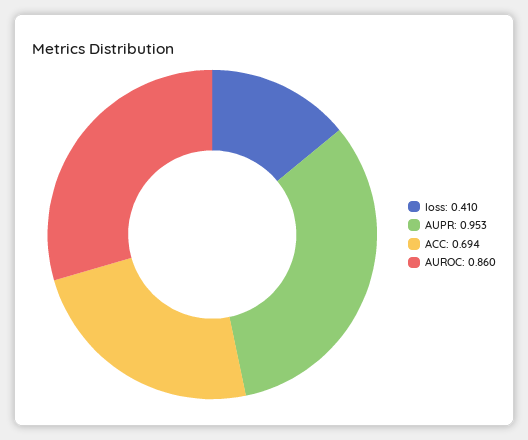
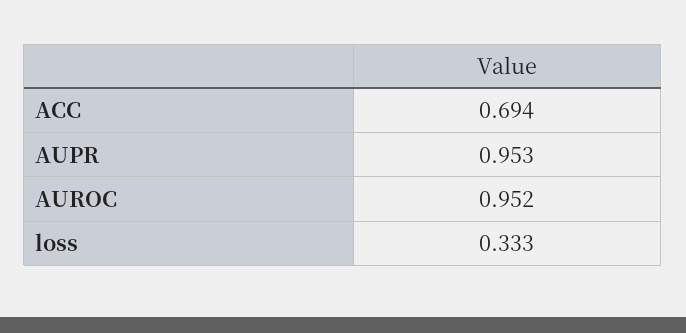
  {
-   "loss": 0.41,
+   "loss": 0.333,
    "AUPR": 0.953,
    "ACC": 0.694,
-   "AUROC": 0.86
+   "AUROC": 0.952
  }

